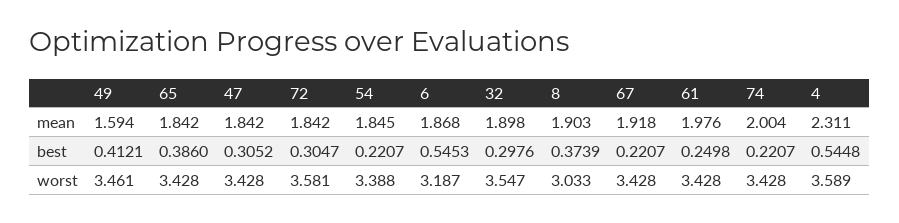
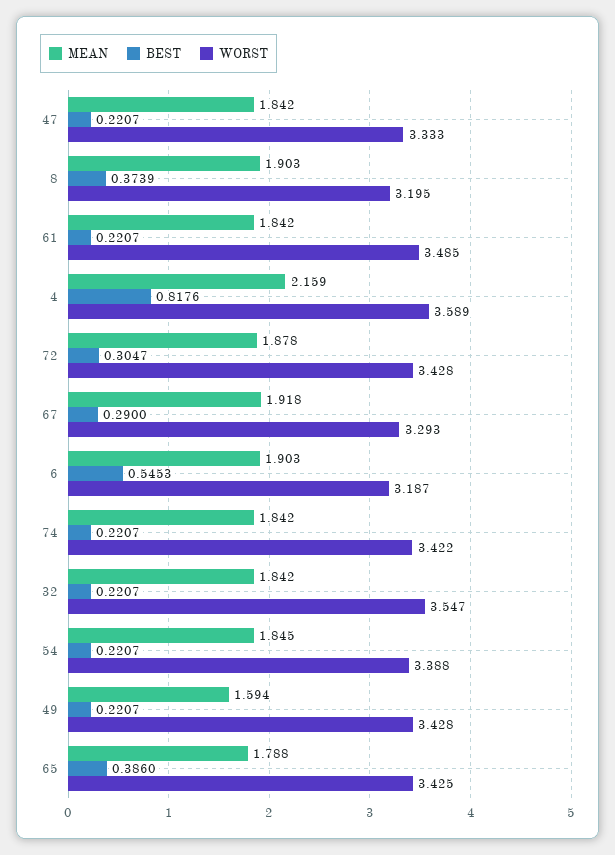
  {
    "mean": {
      "49": 1.594,
-     "65": 1.842,
+     "65": 1.788,
      "47": 1.842,
-     "72": 1.842,
+     "72": 1.878,
      "54": 1.845,
-     "6": 1.868,
+     "6": 1.903,
-     "32": 1.898,
+     "32": 1.842,
      "8": 1.903,
      "67": 1.918,
-     "61": 1.976,
+     "61": 1.842,
-     "74": 2.004,
+     "74": 1.842,
-     "4": 2.311
+     "4": 2.159
    },
    "best": {
-     "49": 0.4121,
+     "49": 0.2207,
      "65": 0.386,
-     "47": 0.3052,
+     "47": 0.2207,
      "72": 0.3047,
      "54": 0.2207,
      "6": 0.5453,
-     "32": 0.2976,
+     "32": 0.2207,
      "8": 0.3739,
-     "67": 0.2207,
+     "67": 0.29,
-     "61": 0.2498,
+     "61": 0.2207,
      "74": 0.2207,
-     "4": 0.5448
+     "4": 0.8176
    },
    "worst": {
-     "49": 3.461,
+     "49": 3.428,
-     "65": 3.428,
+     "65": 3.425,
-     "47": 3.428,
+     "47": 3.333,
-     "72": 3.581,
+     "72": 3.428,
      "54": 3.388,
      "6": 3.187,
      "32": 3.547,
-     "8": 3.033,
+     "8": 3.195,
-     "67": 3.428,
+     "67": 3.293,
-     "61": 3.428,
+     "61": 3.485,
-     "74": 3.428,
+     "74": 3.422,
      "4": 3.589
    }
  }

